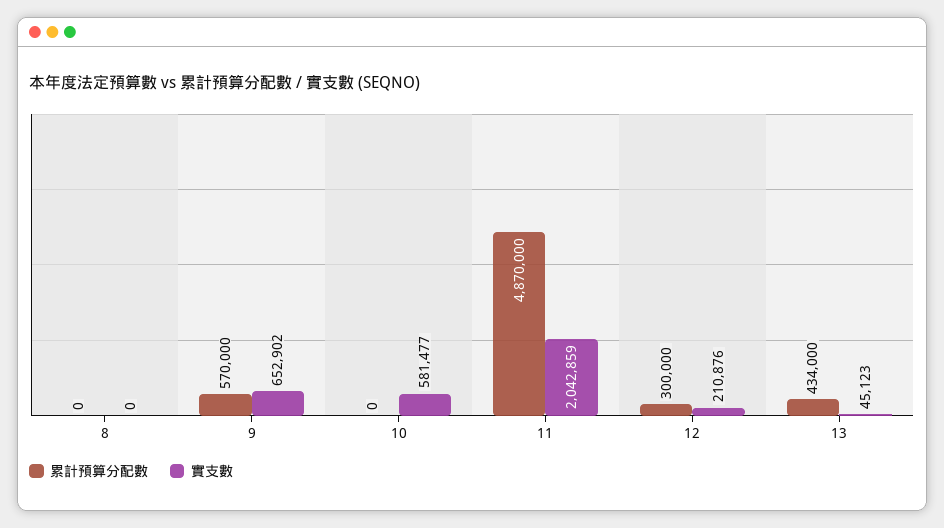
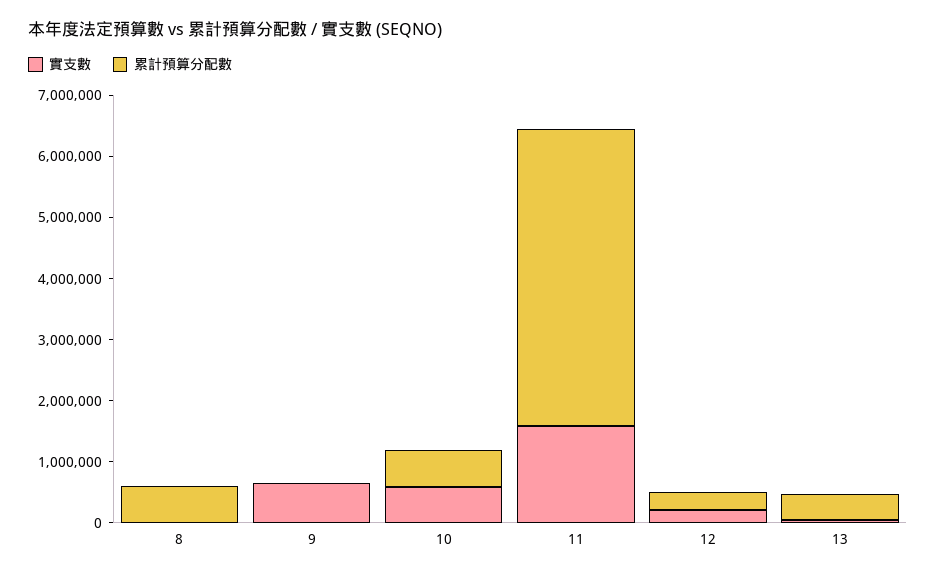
  {
    "累計預算分配數": {
-     "8": 0,
+     "8": 600000,
-     "9": 570000,
+     "9": 0,
-     "10": 0,
+     "10": 600000,
      "11": 4870000,
      "12": 300000,
      "13": 434000
    },
    "實支數": {
      "8": 0,
      "9": 652902,
      "10": 581477,
-     "11": 2042859,
+     "11": 1600000,
      "12": 210876,
      "13": 45123
    }
  }

